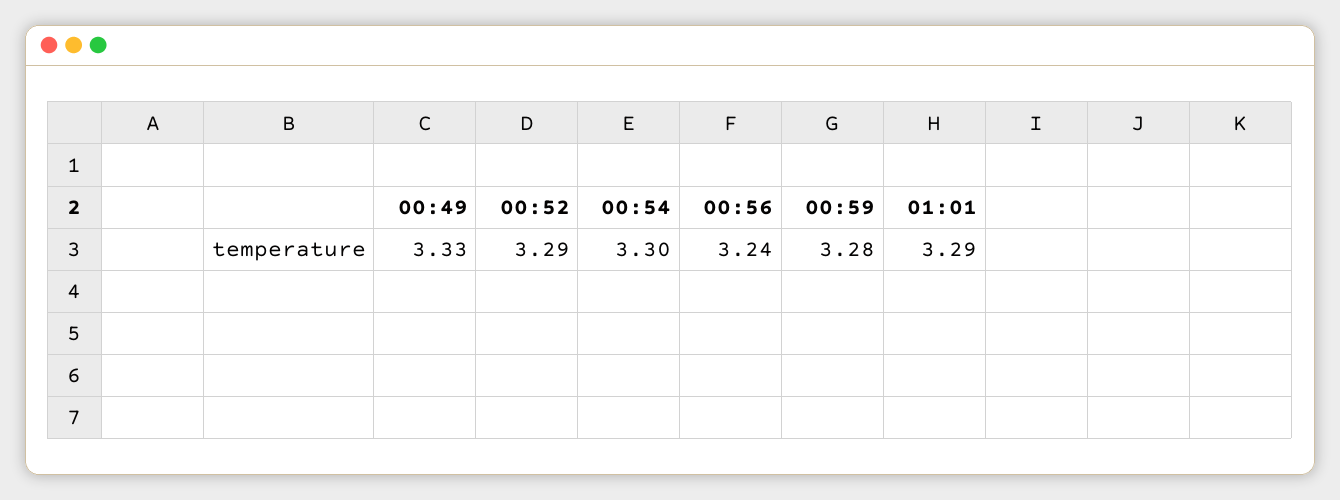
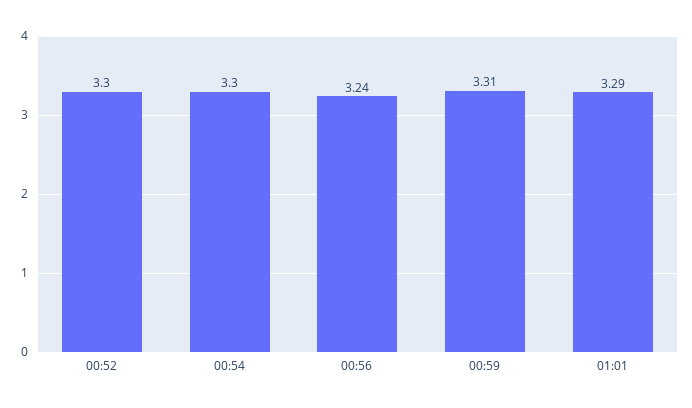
  {
-   "00:49": 3.33,
-   "00:52": 3.29,
+   "00:52": 3.3,
    "00:54": 3.3,
    "00:56": 3.24,
-   "00:59": 3.28,
+   "00:59": 3.31,
    "01:01": 3.29
  }

